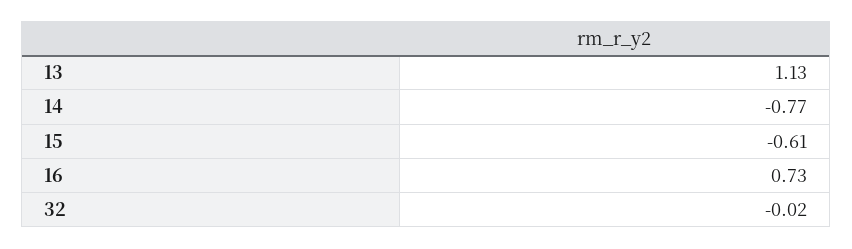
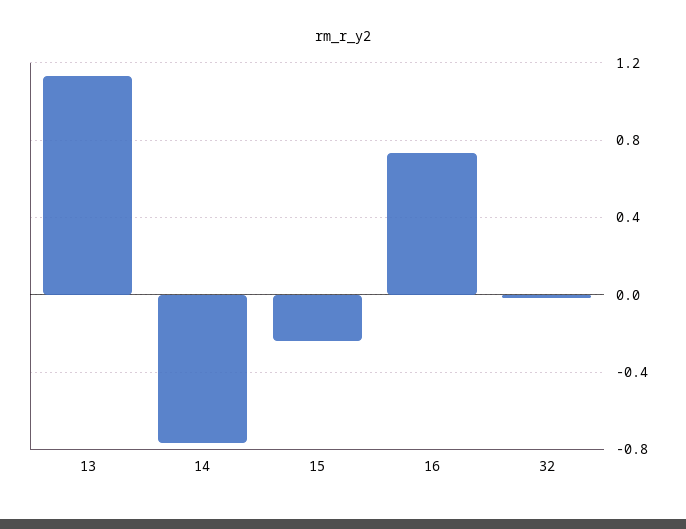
  {
    "13": 1.13,
    "14": -0.77,
-   "15": -0.61,
+   "15": -0.25,
    "16": 0.73,
    "32": -0.02
  }

